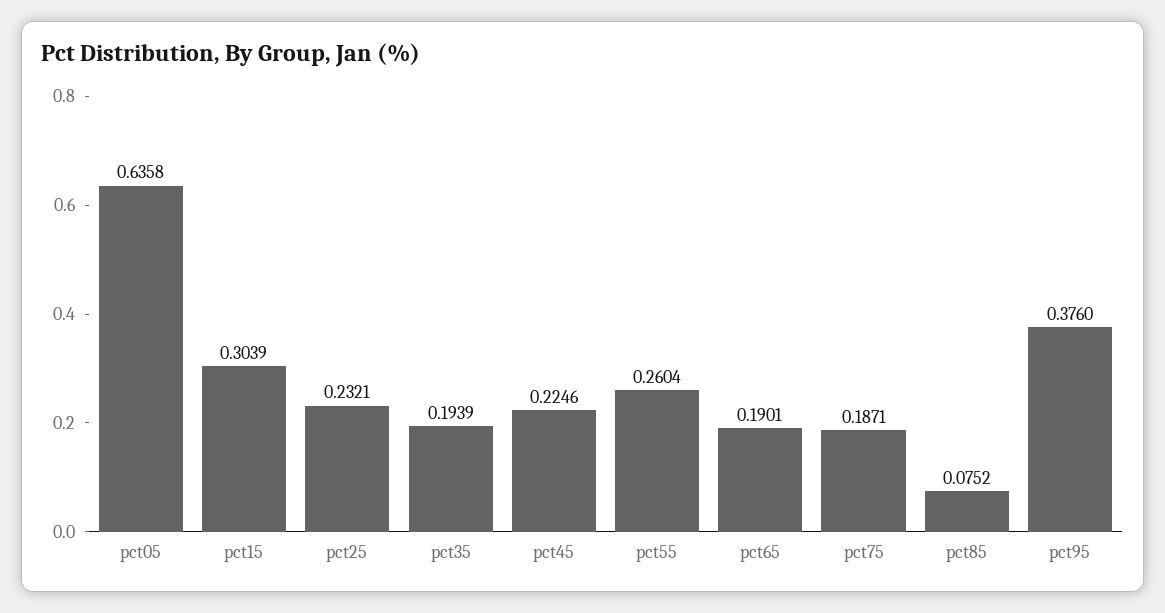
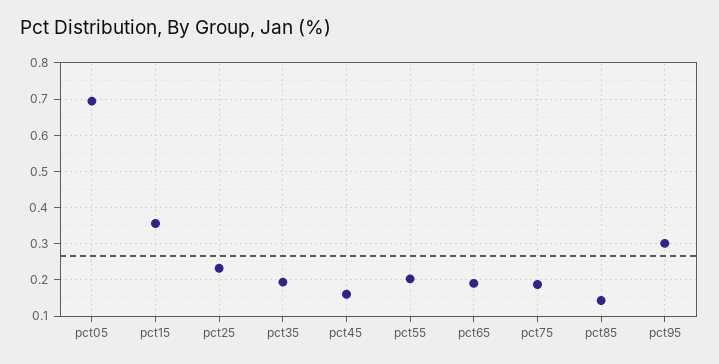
  {
-   "pct05": 0.6358,
+   "pct05": 0.7,
-   "pct15": 0.3039,
+   "pct15": 0.36,
    "pct25": 0.2321,
    "pct35": 0.1939,
-   "pct45": 0.2246,
+   "pct45": 0.16,
-   "pct55": 0.2604,
+   "pct55": 0.2,
    "pct65": 0.1901,
    "pct75": 0.1871,
-   "pct85": 0.0752,
+   "pct85": 0.14,
-   "pct95": 0.376
+   "pct95": 0.3
  }

